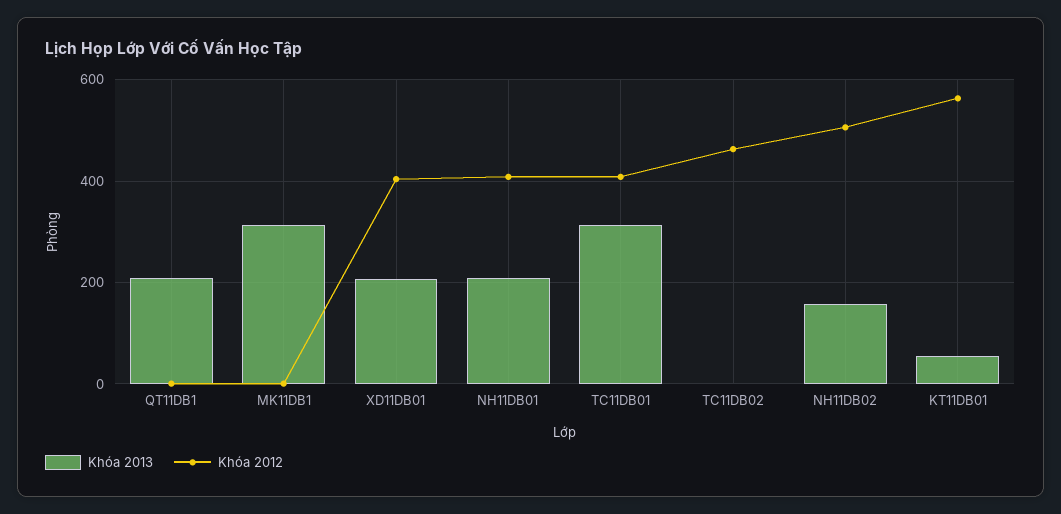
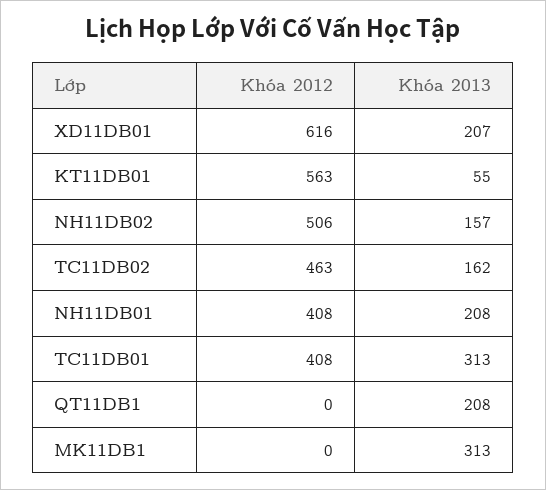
  {
    "Khóa 2013": {
      "QT11DB1": 208,
      "MK11DB1": 313,
      "XD11DB01": 207,
      "NH11DB01": 208,
      "TC11DB01": 313,
-     "TC11DB02": 0,
+     "TC11DB02": 162,
      "NH11DB02": 157,
      "KT11DB01": 55
    },
    "Khóa 2012": {
      "QT11DB1": 0,
      "MK11DB1": 0,
-     "XD11DB01": 400,
+     "XD11DB01": 616,
      "NH11DB01": 408,
      "TC11DB01": 408,
      "TC11DB02": 463,
      "NH11DB02": 506,
      "KT11DB01": 563
    }
  }

